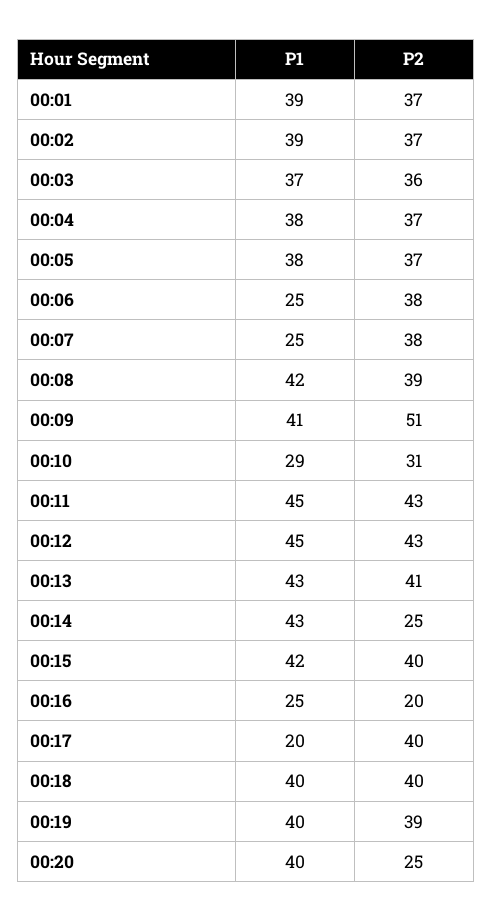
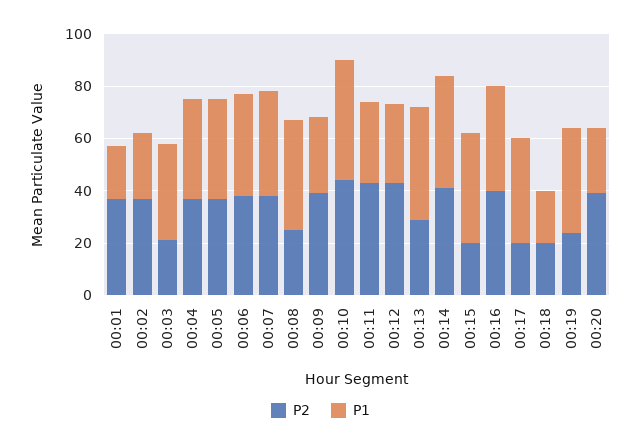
  {
    "P1": {
-     "00:01": 39,
+     "00:01": 20,
-     "00:02": 39,
+     "00:02": 25,
      "00:03": 37,
      "00:04": 38,
      "00:05": 38,
-     "00:06": 25,
+     "00:06": 40,
-     "00:07": 25,
+     "00:07": 40,
      "00:08": 42,
-     "00:09": 41,
+     "00:09": 30,
-     "00:10": 29,
+     "00:10": 45,
-     "00:11": 45,
+     "00:11": 30,
-     "00:12": 45,
+     "00:12": 30,
      "00:13": 43,
      "00:14": 43,
      "00:15": 42,
-     "00:16": 25,
+     "00:16": 40,
-     "00:17": 20,
+     "00:17": 40,
-     "00:18": 40,
+     "00:18": 20,
      "00:19": 40,
-     "00:20": 40
+     "00:20": 25
    },
    "P2": {
      "00:01": 37,
      "00:02": 37,
-     "00:03": 36,
+     "00:03": 20,
      "00:04": 37,
      "00:05": 37,
      "00:06": 38,
      "00:07": 38,
-     "00:08": 39,
+     "00:08": 25,
-     "00:09": 51,
+     "00:09": 40,
-     "00:10": 31,
+     "00:10": 45,
      "00:11": 43,
      "00:12": 43,
-     "00:13": 41,
+     "00:13": 30,
-     "00:14": 25,
+     "00:14": 40,
-     "00:15": 40,
+     "00:15": 20,
-     "00:16": 20,
+     "00:16": 40,
-     "00:17": 40,
+     "00:17": 20,
-     "00:18": 40,
+     "00:18": 20,
-     "00:19": 39,
+     "00:19": 25,
-     "00:20": 25
+     "00:20": 40
    }
  }

